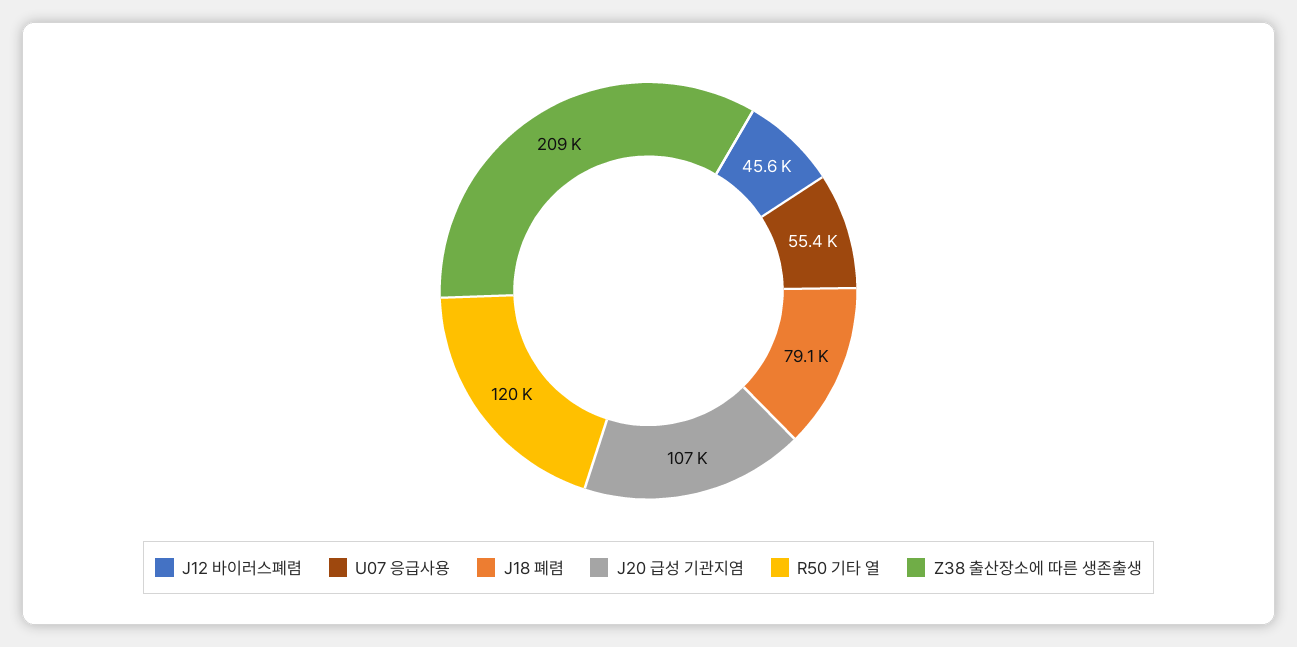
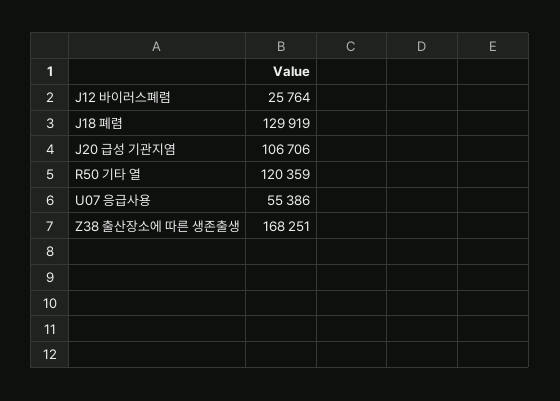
  {
-   "J12 바이러스폐렴": 45600,
+   "J12 바이러스폐렴": 25764,
    "U07 응급사용": 55386,
-   "J18 폐렴": 79100,
+   "J18 폐렴": 129919,
    "J20 급성 기관지염": 106706,
    "R50 기타 열": 120359,
-   "Z38 출산장소에 따른 생존출생": 209000
+   "Z38 출산장소에 따른 생존출생": 168251
  }

